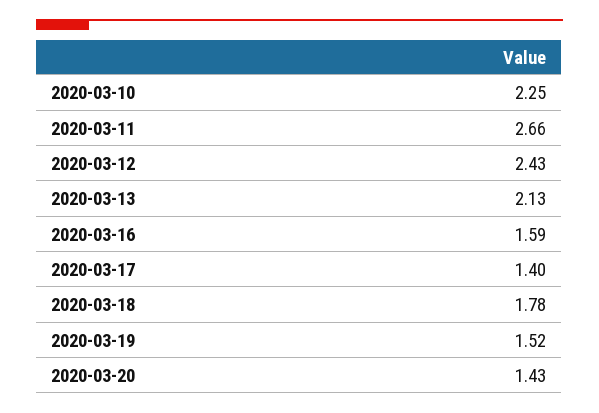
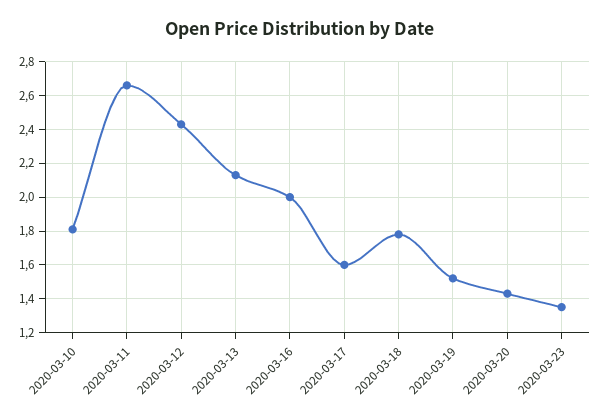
  {
-   "2020-03-10": 2.25,
+   "2020-03-10": 1.8,
    "2020-03-11": 2.66,
    "2020-03-12": 2.43,
    "2020-03-13": 2.13,
-   "2020-03-16": 1.59,
+   "2020-03-16": 2,
-   "2020-03-17": 1.4,
+   "2020-03-17": 1.6,
    "2020-03-18": 1.78,
    "2020-03-19": 1.52,
-   "2020-03-20": 1.43
+   "2020-03-20": 1.43,
+   "2020-03-23": 1.35
  }

